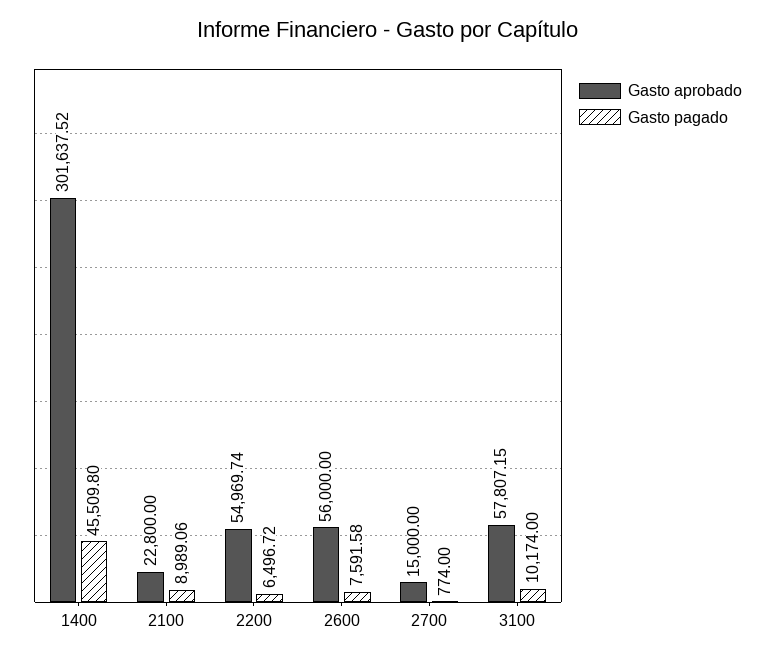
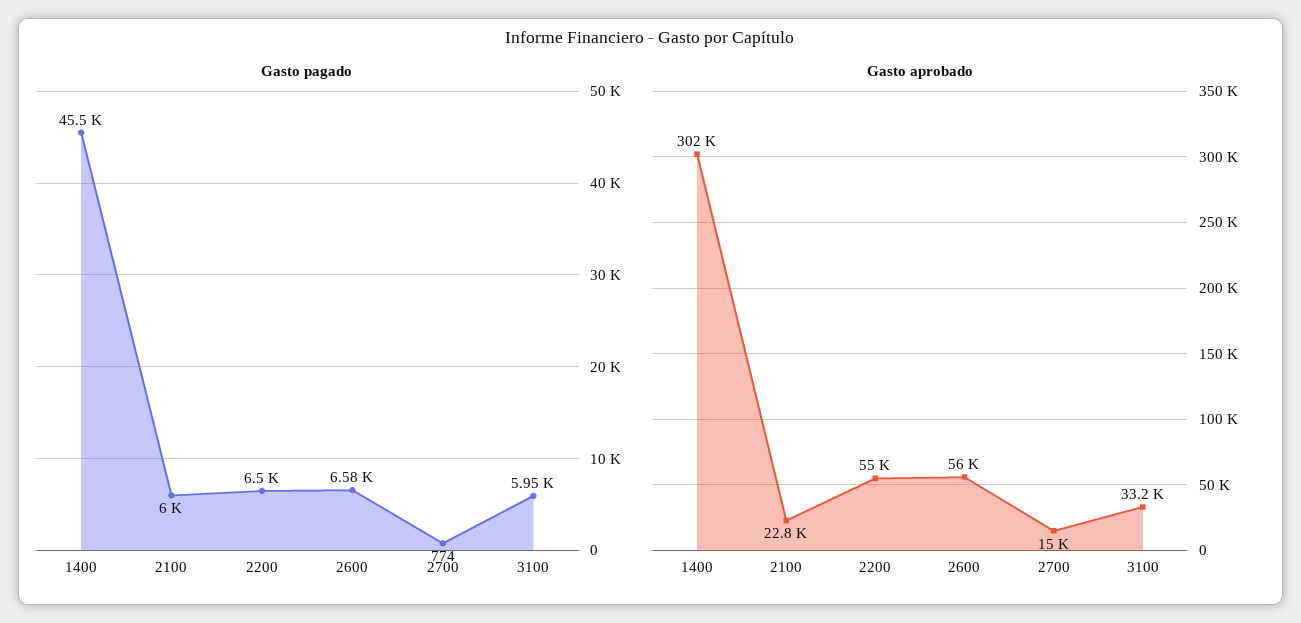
  {
    "Gasto aprobado": {
      "1400": 301637.52,
      "2100": 22800,
      "2200": 54969.74,
      "2600": 56000,
      "2700": 15000,
-     "3100": 57807.15
+     "3100": 33200
    },
    "Gasto pagado": {
      "1400": 45509.8,
-     "2100": 8989.06,
+     "2100": 6000,
      "2200": 6496.72,
-     "2600": 7591.58,
+     "2600": 6580,
      "2700": 774,
-     "3100": 10174
+     "3100": 5950
    }
  }

